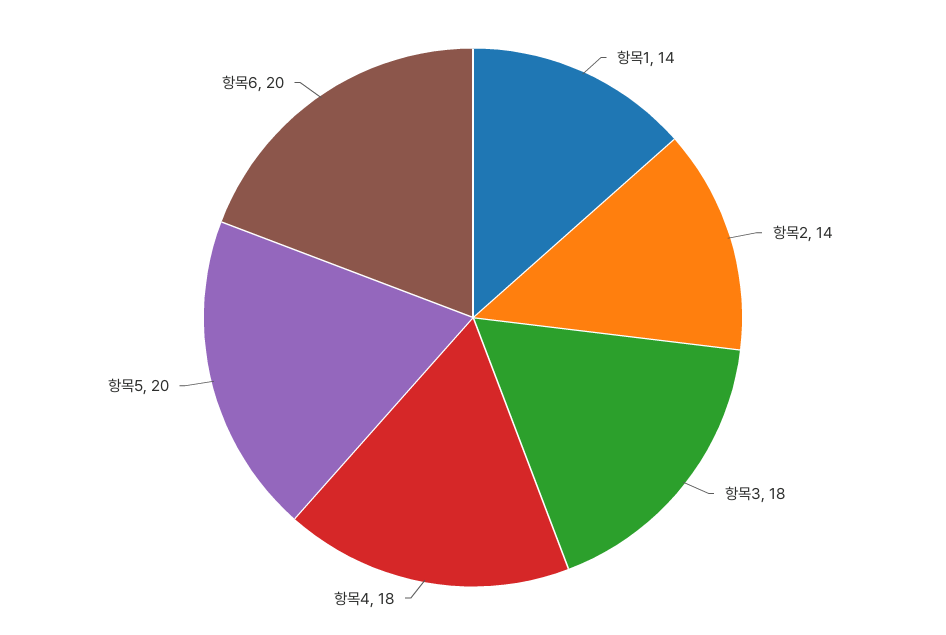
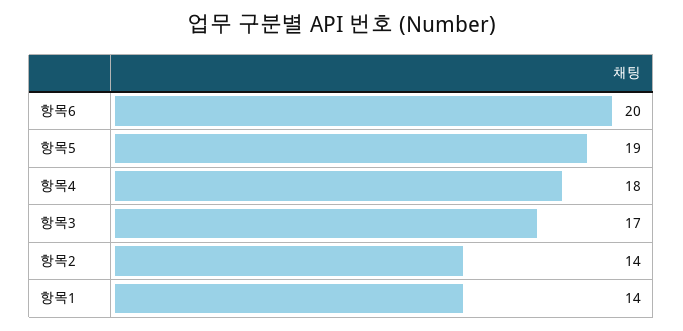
  {
    "항목1": 14,
    "항목2": 14,
-   "항목3": 18,
+   "항목3": 17,
    "항목4": 18,
-   "항목5": 20,
+   "항목5": 19,
    "항목6": 20
  }

